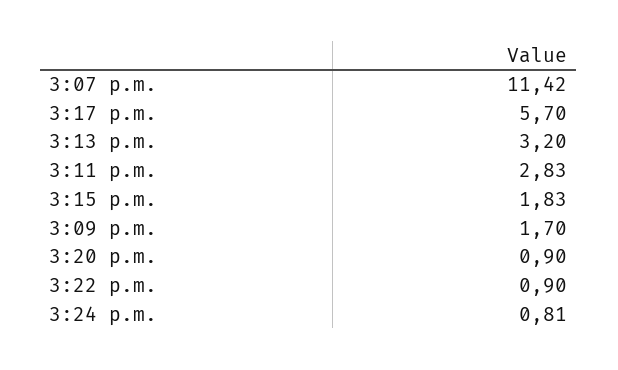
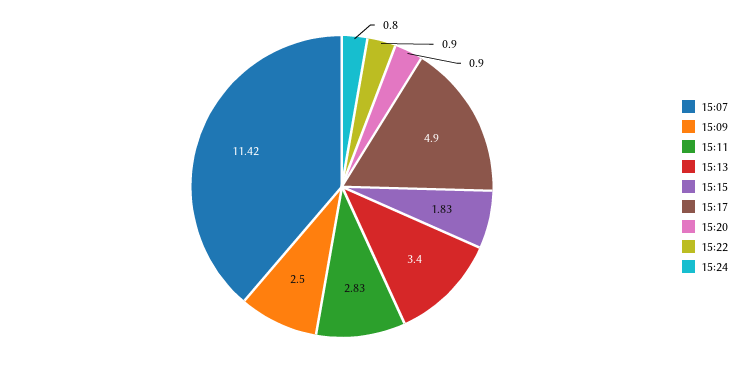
  {
    "3:07 p.m.": 11.42,
-   "3:17 p.m.": 5.7,
+   "3:17 p.m.": 4.9,
-   "3:13 p.m.": 3.2,
+   "3:13 p.m.": 3.4,
    "3:11 p.m.": 2.83,
    "3:15 p.m.": 1.83,
-   "3:09 p.m.": 1.7,
+   "3:09 p.m.": 2.5,
    "3:20 p.m.": 0.9,
    "3:22 p.m.": 0.9,
-   "3:24 p.m.": 0.81
+   "3:24 p.m.": 0.8
  }

